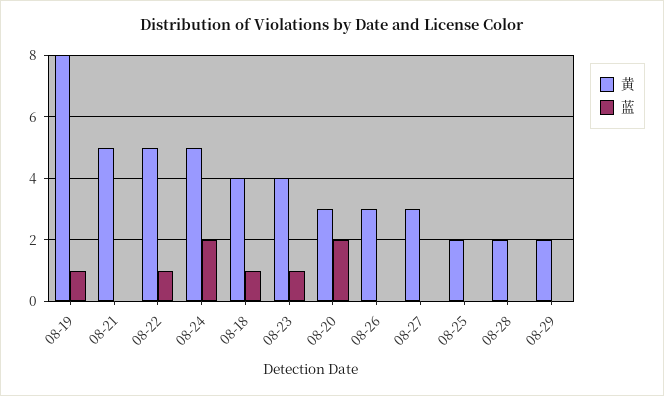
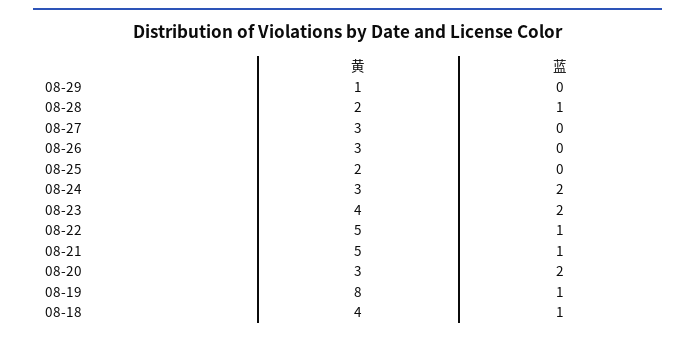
  {
    "黄": {
      "08-19": 8,
      "08-21": 5,
      "08-22": 5,
-     "08-24": 5,
+     "08-24": 3,
      "08-18": 4,
      "08-23": 4,
      "08-20": 3,
      "08-26": 3,
      "08-27": 3,
      "08-25": 2,
      "08-28": 2,
-     "08-29": 2
+     "08-29": 1
    },
    "蓝": {
      "08-19": 1,
-     "08-21": 0,
+     "08-21": 1,
      "08-22": 1,
      "08-24": 2,
      "08-18": 1,
-     "08-23": 1,
+     "08-23": 2,
      "08-20": 2,
      "08-26": 0,
      "08-27": 0,
      "08-25": 0,
-     "08-28": 0,
+     "08-28": 1,
      "08-29": 0
    }
  }

